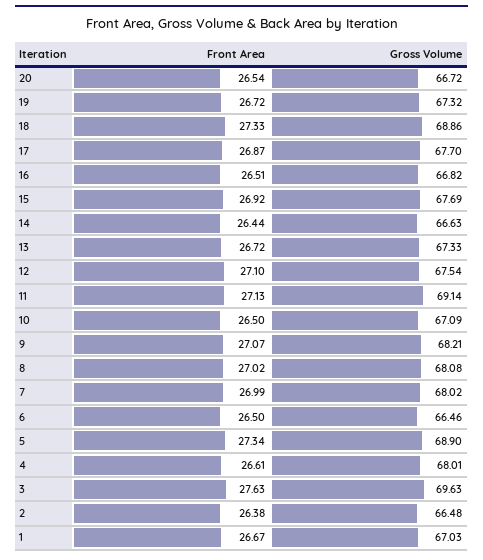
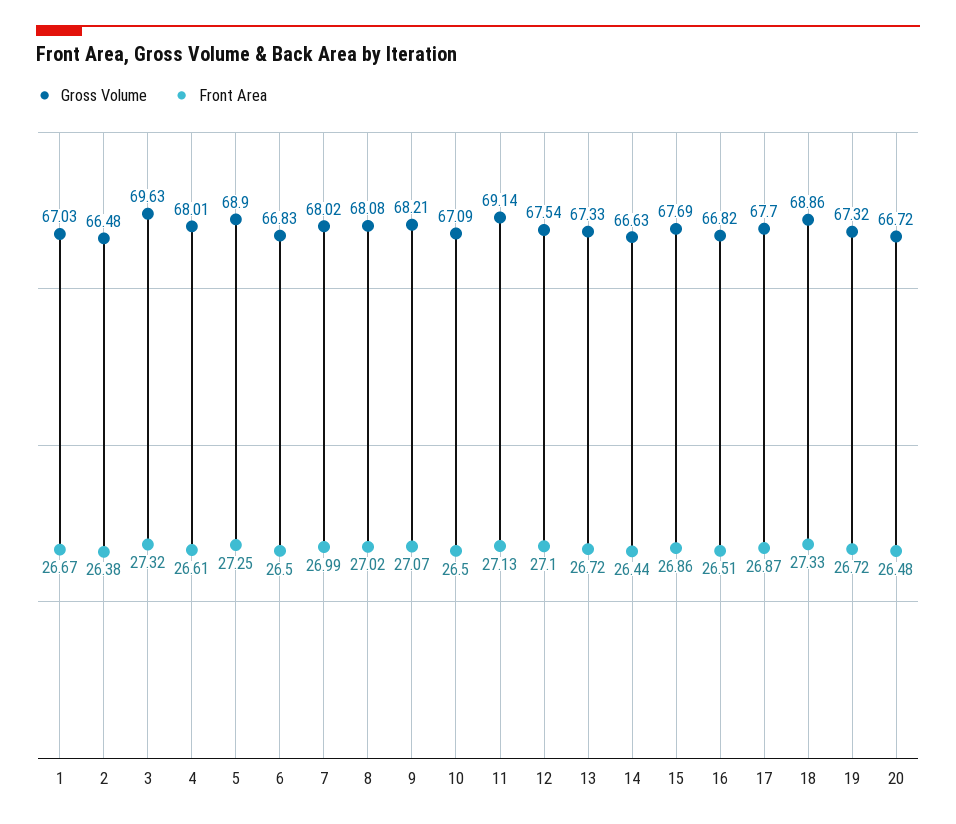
  {
    "Front Area": {
-     "20": 26.54,
+     "20": 26.48,
      "19": 26.72,
      "18": 27.33,
      "17": 26.87,
      "16": 26.51,
-     "15": 26.92,
+     "15": 26.86,
      "14": 26.44,
      "13": 26.72,
      "12": 27.1,
      "11": 27.13,
      "10": 26.5,
      "9": 27.07,
      "8": 27.02,
      "7": 26.99,
      "6": 26.5,
-     "5": 27.34,
+     "5": 27.25,
      "4": 26.61,
-     "3": 27.63,
+     "3": 27.32,
      "2": 26.38,
      "1": 26.67
    },
    "Gross Volume": {
      "20": 66.72,
      "19": 67.32,
      "18": 68.86,
      "17": 67.7,
      "16": 66.82,
      "15": 67.69,
      "14": 66.63,
      "13": 67.33,
      "12": 67.54,
      "11": 69.14,
      "10": 67.09,
      "9": 68.21,
      "8": 68.08,
      "7": 68.02,
-     "6": 66.46,
+     "6": 66.83,
      "5": 68.9,
      "4": 68.01,
      "3": 69.63,
      "2": 66.48,
      "1": 67.03
    }
  }

